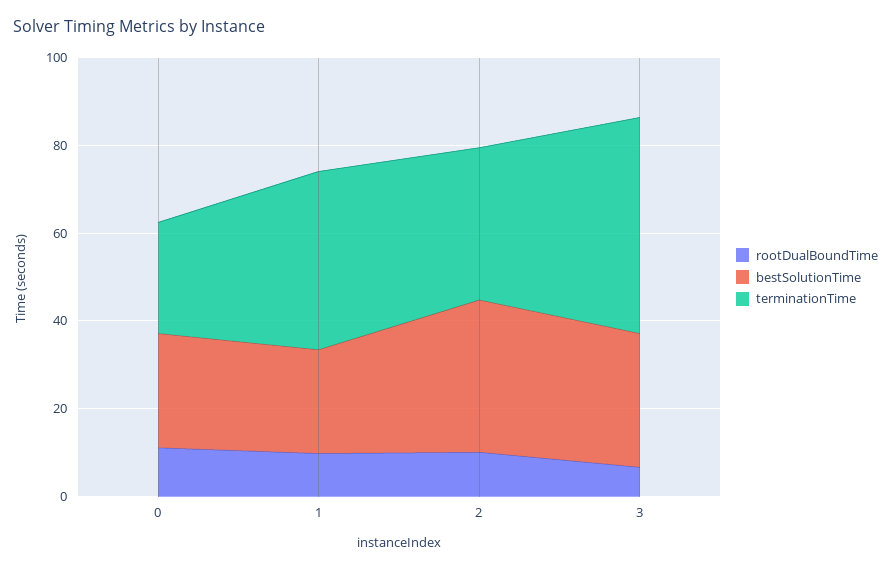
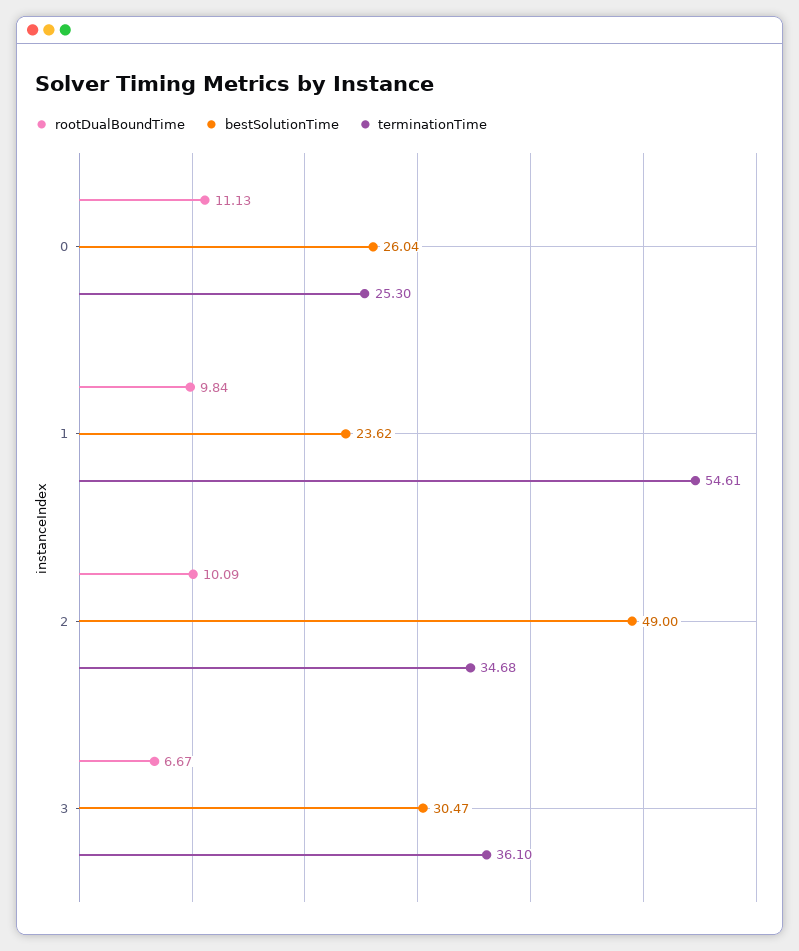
  {
    "rootDualBoundTime": {
      "0": 11.13,
      "1": 9.84,
      "2": 10.09,
      "3": 6.67
    },
    "bestSolutionTime": {
      "0": 26.04,
      "1": 23.62,
-     "2": 35,
+     "2": 49,
      "3": 30.47
    },
    "terminationTime": {
      "0": 25.3,
-     "1": 40,
+     "1": 54.61,
      "2": 34.68,
-     "3": 50
+     "3": 36.1
    }
  }

